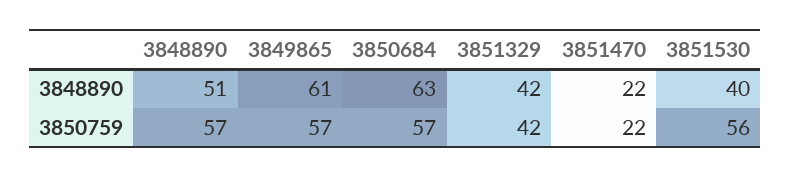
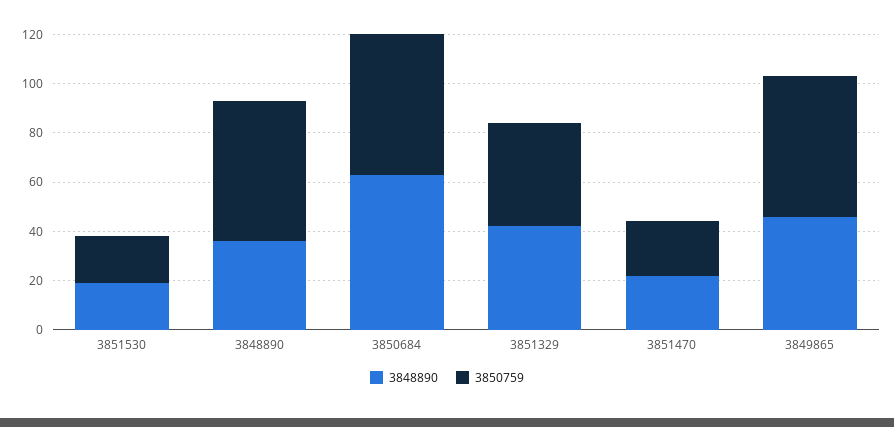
  {
    "3848890": {
-     "3848890": 51,
+     "3848890": 35,
-     "3849865": 61,
+     "3849865": 45,
      "3850684": 63,
      "3851329": 42,
      "3851470": 22,
-     "3851530": 40
+     "3851530": 20
    },
    "3850759": {
      "3848890": 57,
      "3849865": 57,
      "3850684": 57,
      "3851329": 42,
      "3851470": 22,
-     "3851530": 56
+     "3851530": 20
    }
  }

